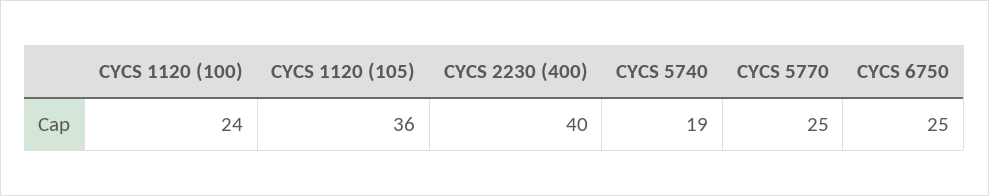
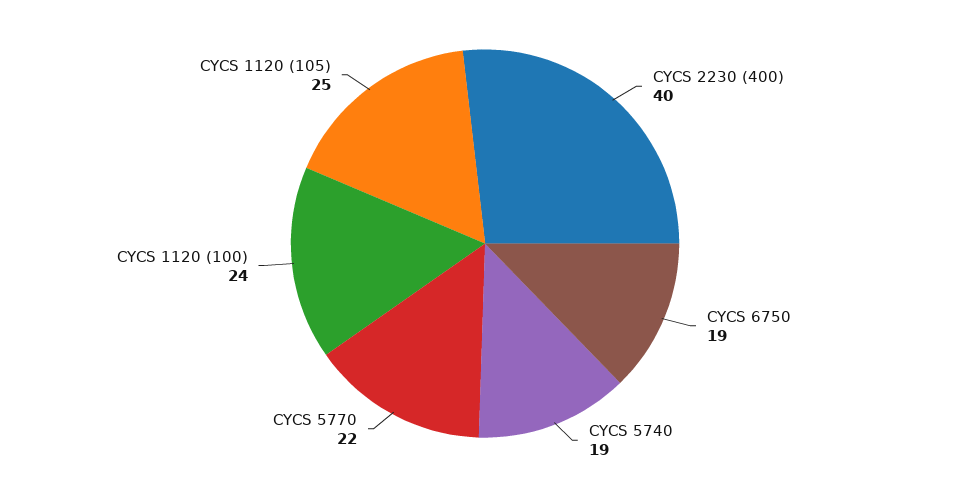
  {
    "CYCS 1120 (100)": 24,
-   "CYCS 1120 (105)": 36,
+   "CYCS 1120 (105)": 25,
    "CYCS 2230 (400)": 40,
    "CYCS 5740": 19,
-   "CYCS 5770": 25,
+   "CYCS 5770": 22,
-   "CYCS 6750": 25
+   "CYCS 6750": 19
  }

